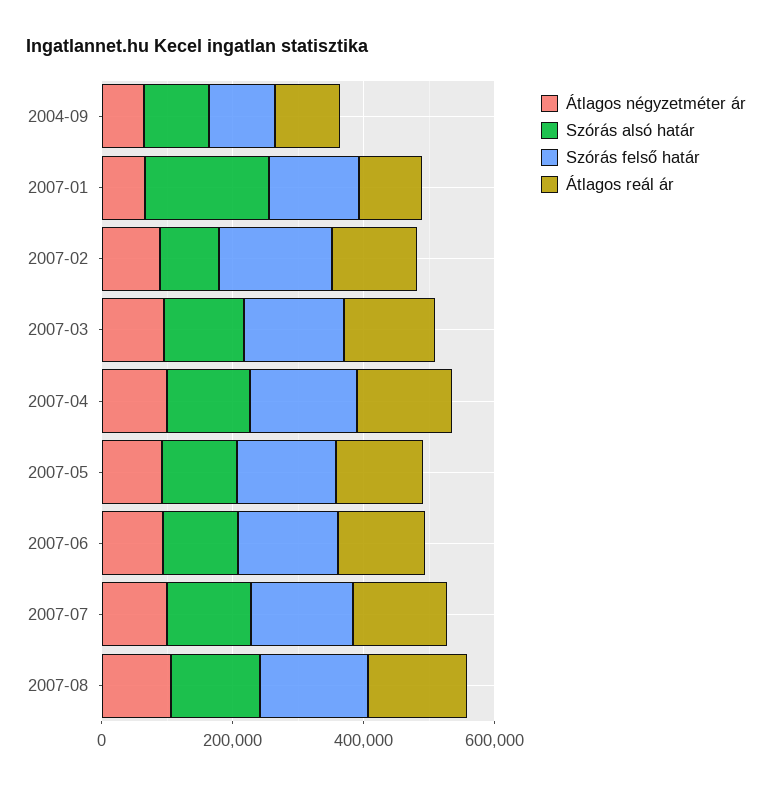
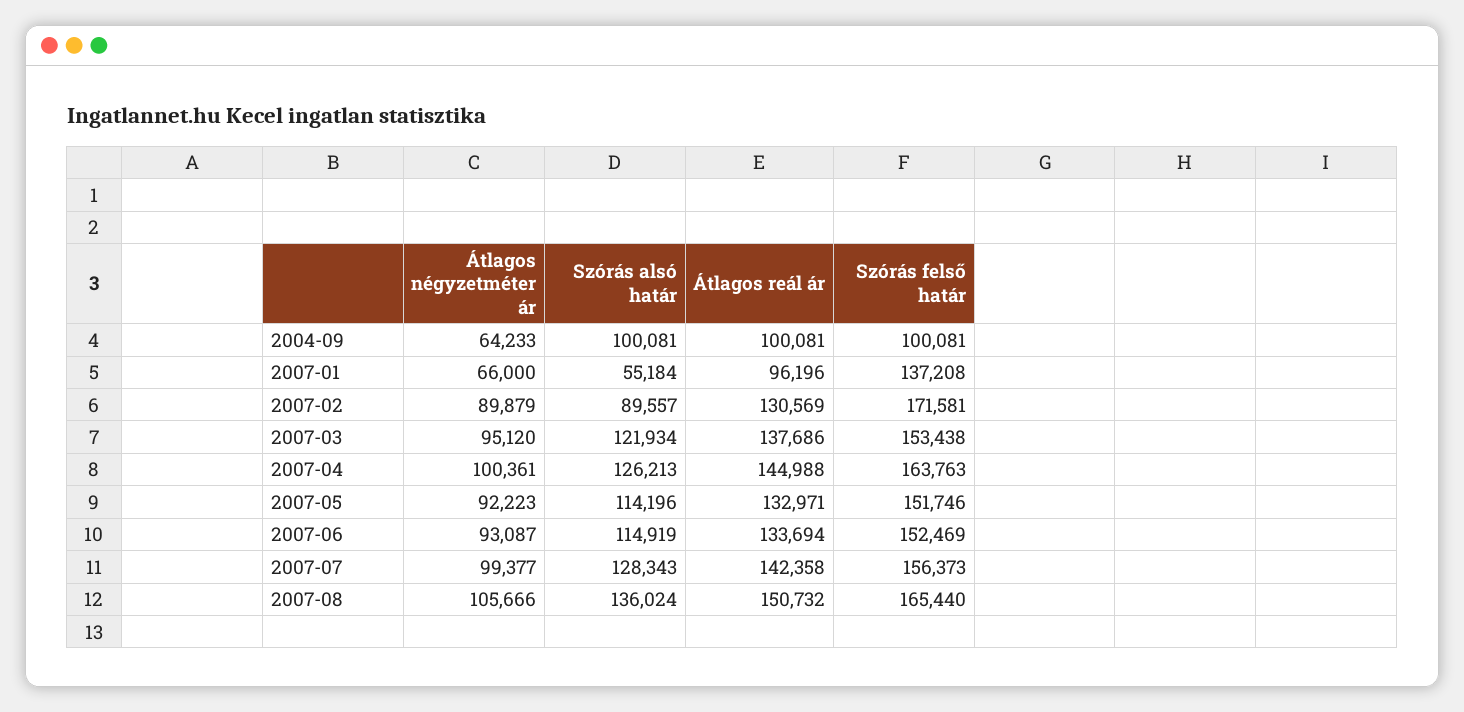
  {
    "Átlagos négyzetméter ár": {
      "2004-09": 64233,
      "2007-01": 66000,
      "2007-02": 89879,
      "2007-03": 95120,
      "2007-04": 100361,
      "2007-05": 92223,
      "2007-06": 93087,
      "2007-07": 99377,
      "2007-08": 105666
    },
    "Szórás alsó határ": {
      "2004-09": 100081,
-     "2007-01": 200000,
+     "2007-01": 55184,
      "2007-02": 89557,
      "2007-03": 121934,
      "2007-04": 126213,
      "2007-05": 114196,
      "2007-06": 114919,
      "2007-07": 128343,
      "2007-08": 136024
    },
    "Szórás felső határ": {
      "2004-09": 100081,
      "2007-01": 137208,
      "2007-02": 171581,
      "2007-03": 153438,
      "2007-04": 163763,
      "2007-05": 151746,
      "2007-06": 152469,
      "2007-07": 156373,
      "2007-08": 165440
    },
    "Átlagos reál ár": {
      "2004-09": 100081,
      "2007-01": 96196,
      "2007-02": 130569,
      "2007-03": 137686,
      "2007-04": 144988,
      "2007-05": 132971,
      "2007-06": 133694,
      "2007-07": 142358,
      "2007-08": 150732
    }
  }

